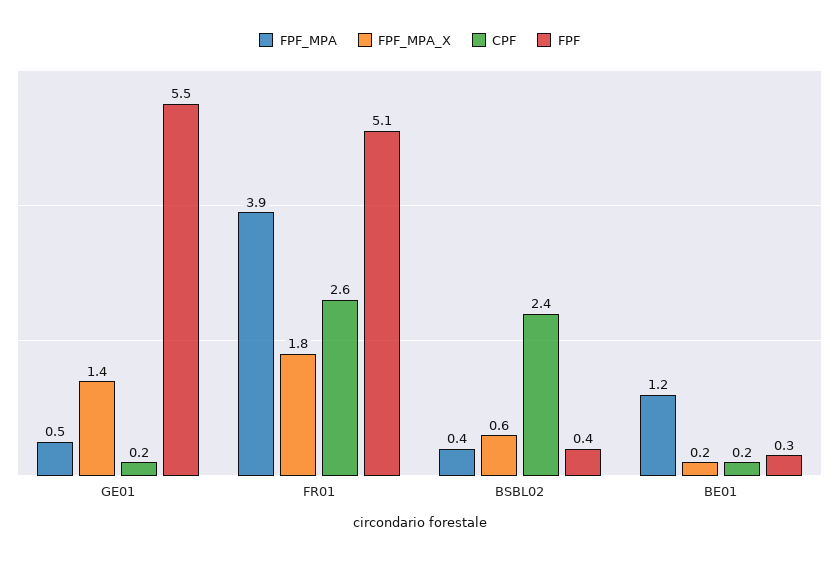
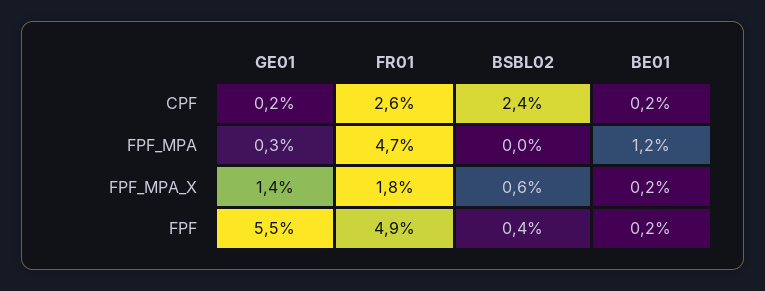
  {
    "FPF_MPA": {
-     "GE01": 0.5,
+     "GE01": 0.3,
-     "FR01": 3.9,
+     "FR01": 4.7,
-     "BSBL02": 0.4,
+     "BSBL02": 0,
      "BE01": 1.2
    },
    "FPF_MPA_X": {
      "GE01": 1.4,
      "FR01": 1.8,
      "BSBL02": 0.6,
      "BE01": 0.2
    },
    "CPF": {
      "GE01": 0.2,
      "FR01": 2.6,
      "BSBL02": 2.4,
      "BE01": 0.2
    },
    "FPF": {
      "GE01": 5.5,
-     "FR01": 5.1,
+     "FR01": 4.9,
      "BSBL02": 0.4,
-     "BE01": 0.3
+     "BE01": 0.2
    }
  }

